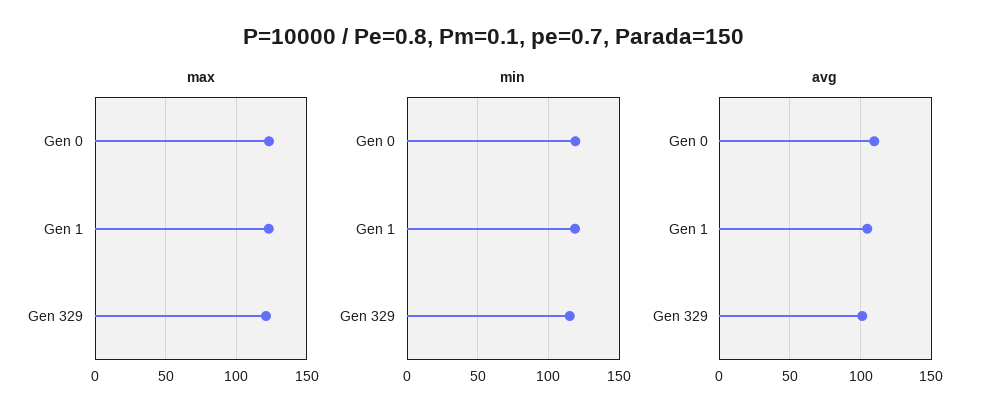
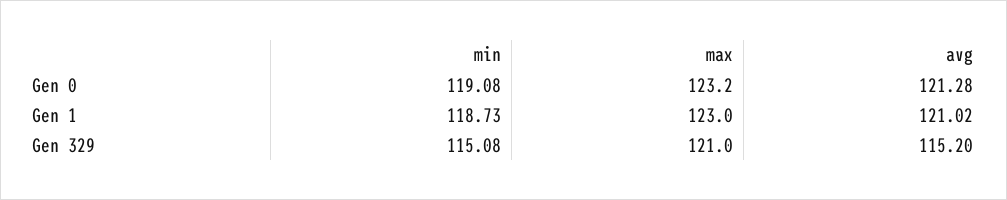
  {
    "max": {
      "Gen 0": 123.2,
      "Gen 1": 123,
      "Gen 329": 121
    },
    "min": {
      "Gen 0": 119.08,
      "Gen 1": 118.73,
      "Gen 329": 115.08
    },
    "avg": {
-     "Gen 0": 110,
+     "Gen 0": 121.28,
-     "Gen 1": 105,
+     "Gen 1": 121.02,
-     "Gen 329": 100
+     "Gen 329": 115.2
    }
  }

